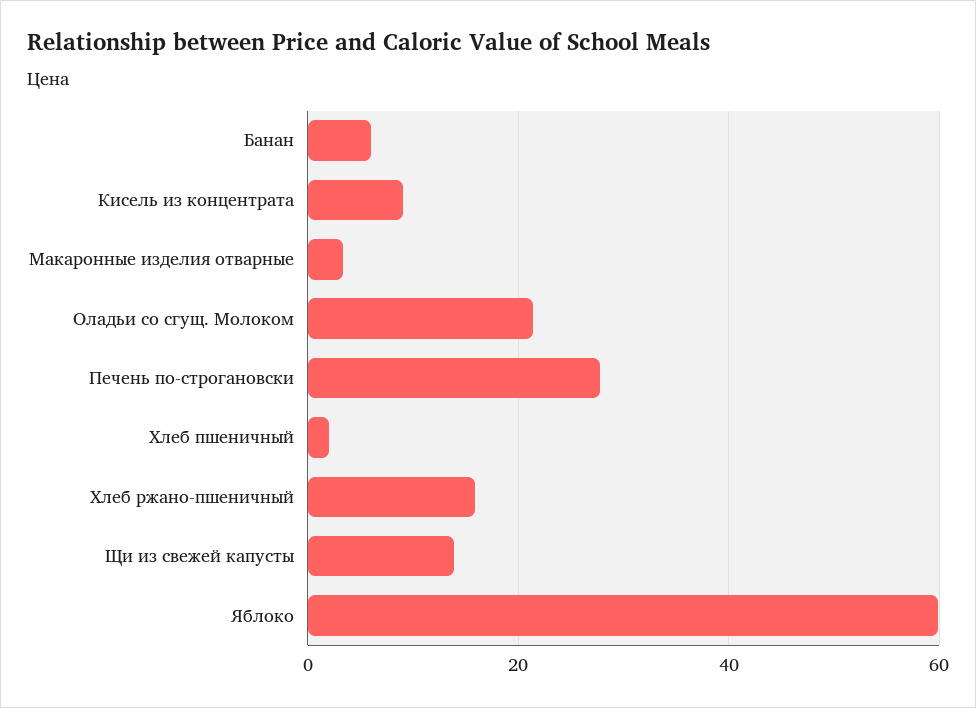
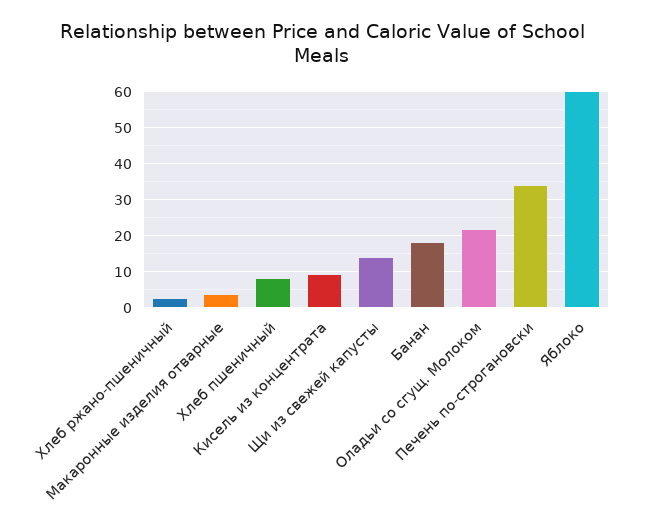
  {
-   "Банан": 6,
+   "Банан": 18,
    "Кисель из концентрата": 10,
    "Макаронные изделия отварные": 4,
    "Оладьи со сгущ. Молоком": 22,
-   "Печень по-строгановски": 28,
+   "Печень по-строгановски": 34,
-   "Хлеб пшеничный": 2,
+   "Хлеб пшеничный": 8,
-   "Хлеб ржано-пшеничный": 16,
+   "Хлеб ржано-пшеничный": 2,
    "Щи из свежей капусты": 14,
    "Яблоко": 60
  }

